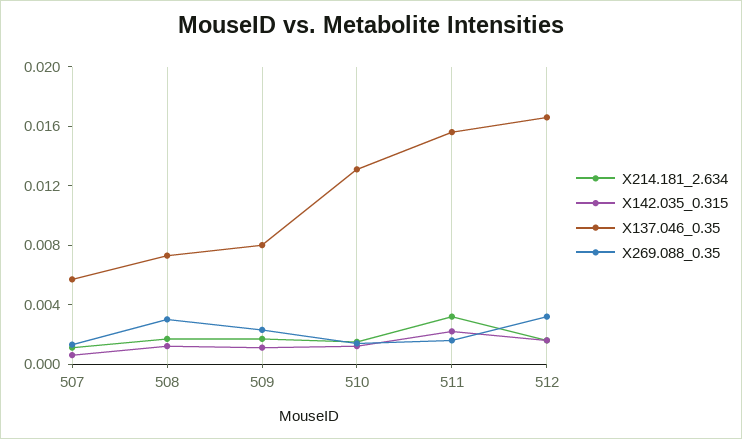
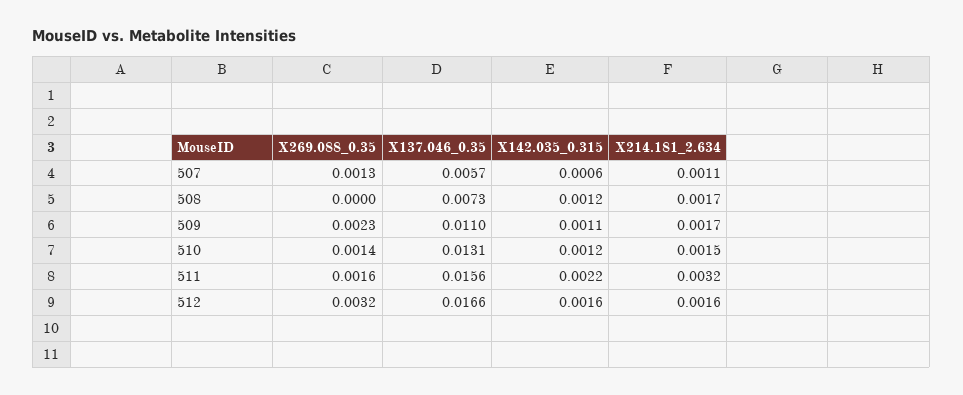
  {
    "X214.181_2.634": {
      "507": 0.0011,
      "508": 0.0017,
      "509": 0.0017,
      "510": 0.0015,
      "511": 0.0032,
      "512": 0.0016
    },
    "X142.035_0.315": {
      "507": 0.0006,
      "508": 0.0012,
      "509": 0.0011,
      "510": 0.0012,
      "511": 0.0022,
      "512": 0.0016
    },
    "X137.046_0.35": {
      "507": 0.0057,
      "508": 0.0073,
-     "509": 0.008,
+     "509": 0.011,
      "510": 0.0131,
      "511": 0.0156,
      "512": 0.0166
    },
    "X269.088_0.35": {
      "507": 0.0013,
-     "508": 0.003,
+     "508": 0,
      "509": 0.0023,
      "510": 0.0014,
      "511": 0.0016,
      "512": 0.0032
    }
  }

